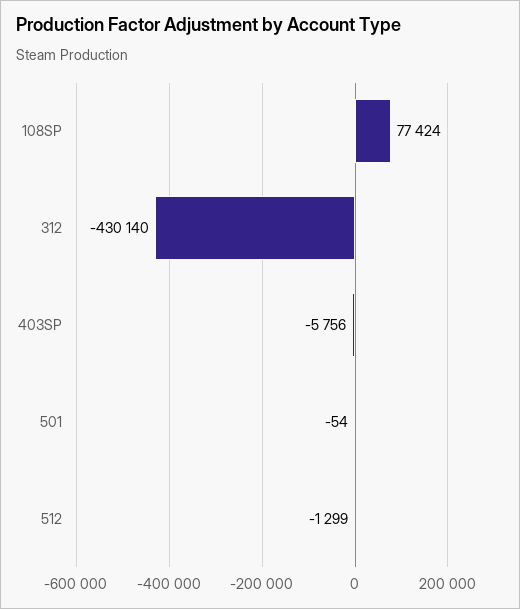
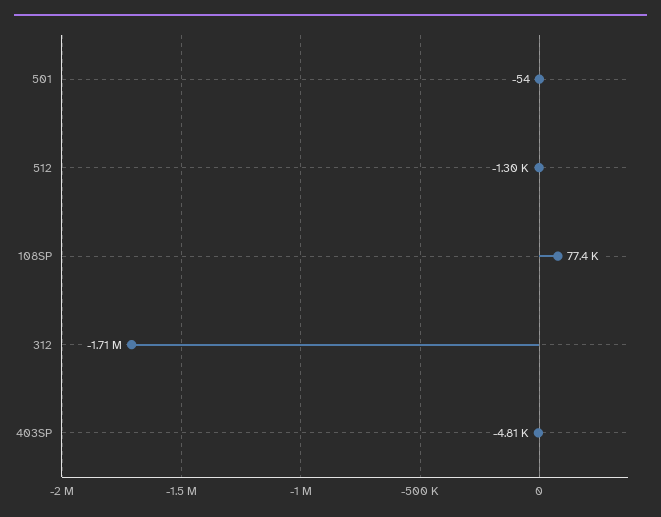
  {
    "108SP": 77424,
-   "312": -430140,
+   "312": -1710000,
-   "403SP": -5756,
+   "403SP": -4810,
    "501": -54,
    "512": -1299
  }

